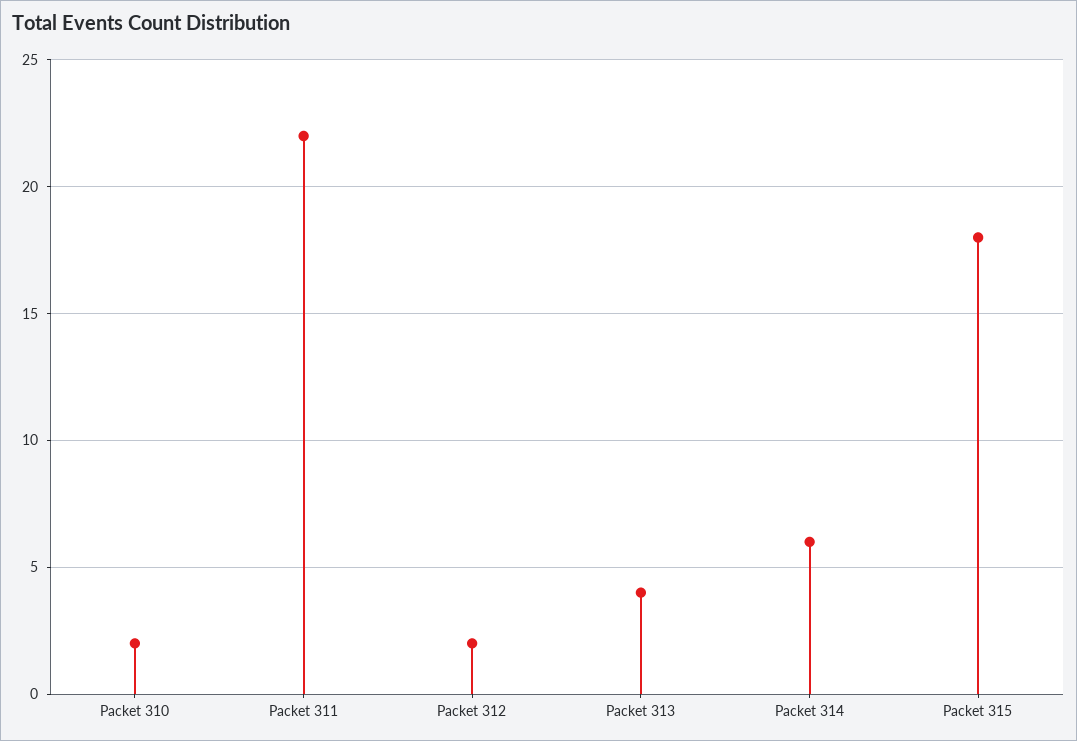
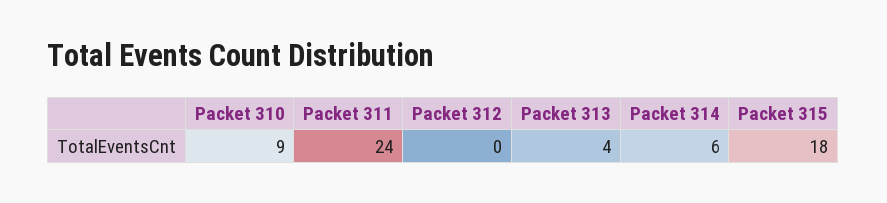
  {
-   "Packet 310": 2,
+   "Packet 310": 9,
-   "Packet 311": 22,
+   "Packet 311": 24,
-   "Packet 312": 2,
+   "Packet 312": 0,
    "Packet 313": 4,
    "Packet 314": 6,
    "Packet 315": 18
  }

